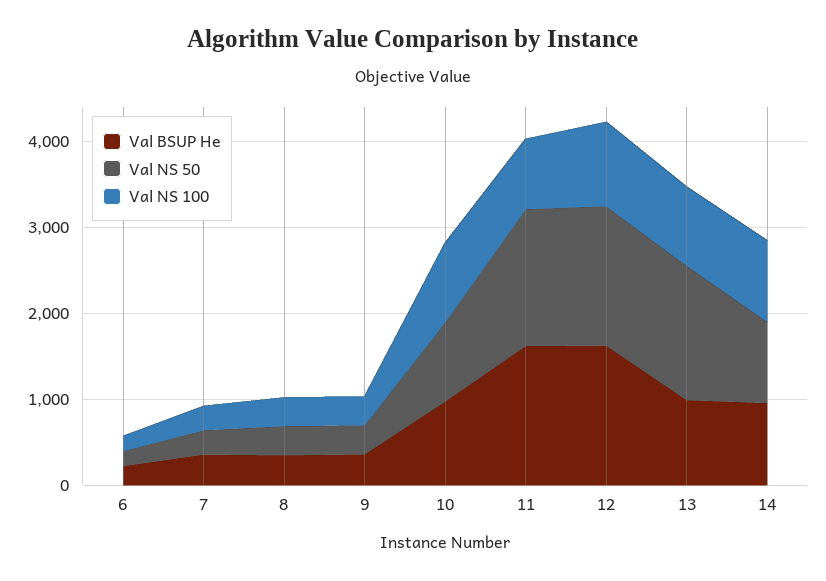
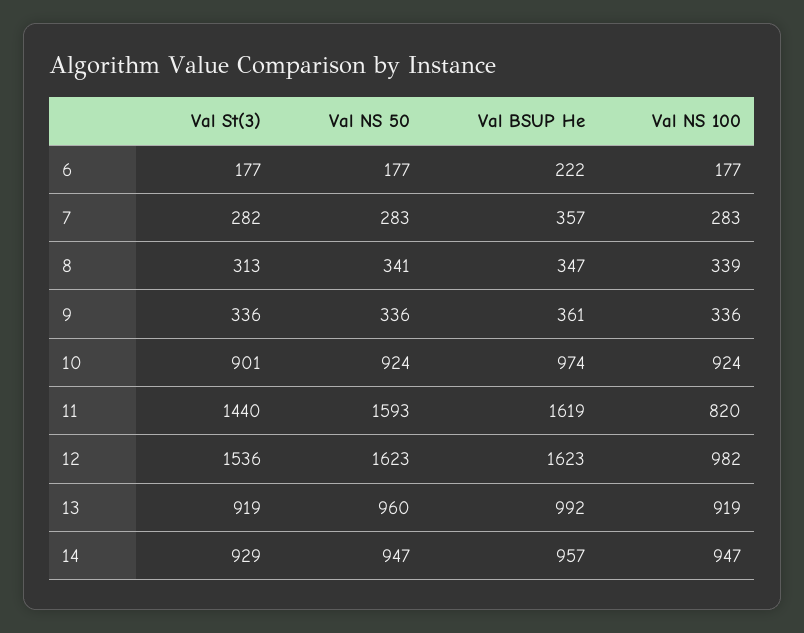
  {
    "Val BSUP He": {
      "6": 222,
      "7": 357,
      "8": 347,
      "9": 361,
      "10": 974,
      "11": 1619,
      "12": 1623,
      "13": 992,
      "14": 957
    },
    "Val NS 50": {
      "6": 177,
      "7": 283,
      "8": 341,
      "9": 336,
      "10": 924,
      "11": 1593,
      "12": 1623,
-     "13": 1600,
+     "13": 960,
      "14": 947
    },
    "Val NS 100": {
      "6": 177,
      "7": 283,
      "8": 339,
      "9": 336,
      "10": 924,
      "11": 820,
      "12": 982,
      "13": 919,
      "14": 947
-   }
+   },
+   "Val St(3)": {
+     "6": 177,
+     "7": 282,
+     "8": 313,
+     "9": 336,
+     "10": 901,
+     "11": 1440,
+     "12": 1536,
+     "13": 919,
+     "14": 929
+   }
  }

